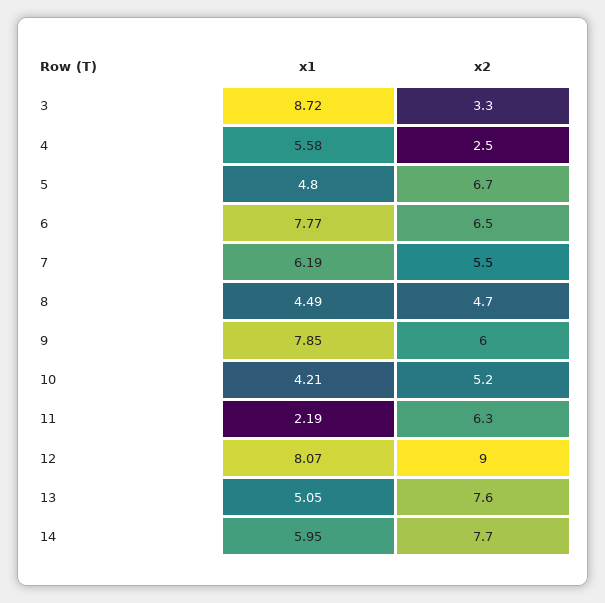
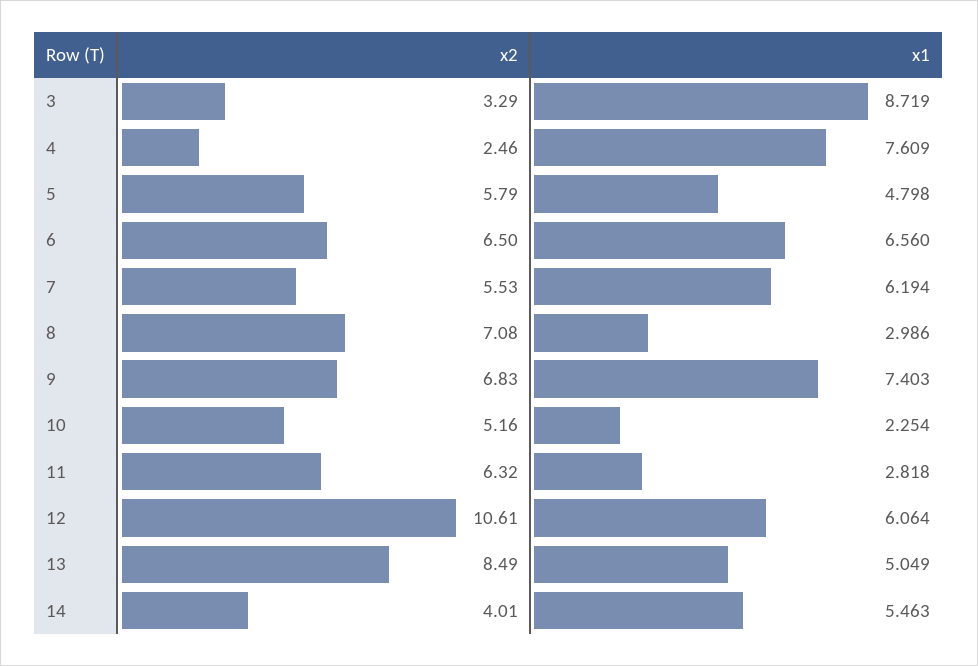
  {
    "x1": {
      "3": 8.719,
-     "4": 5.58,
+     "4": 7.609,
      "5": 4.798,
-     "6": 7.77,
+     "6": 6.56,
      "7": 6.194,
-     "8": 4.49,
+     "8": 2.986,
-     "9": 7.85,
+     "9": 7.403,
-     "10": 4.21,
+     "10": 2.254,
-     "11": 2.19,
+     "11": 2.818,
-     "12": 8.07,
+     "12": 6.064,
      "13": 5.049,
-     "14": 5.95
+     "14": 5.463
    },
    "x2": {
      "3": 3.29,
      "4": 2.46,
-     "5": 6.7,
+     "5": 5.79,
      "6": 6.5,
      "7": 5.53,
-     "8": 4.7,
+     "8": 7.08,
-     "9": 6,
+     "9": 6.83,
      "10": 5.16,
      "11": 6.32,
-     "12": 9,
+     "12": 10.61,
-     "13": 7.6,
+     "13": 8.49,
-     "14": 7.7
+     "14": 4.01
    }
  }

